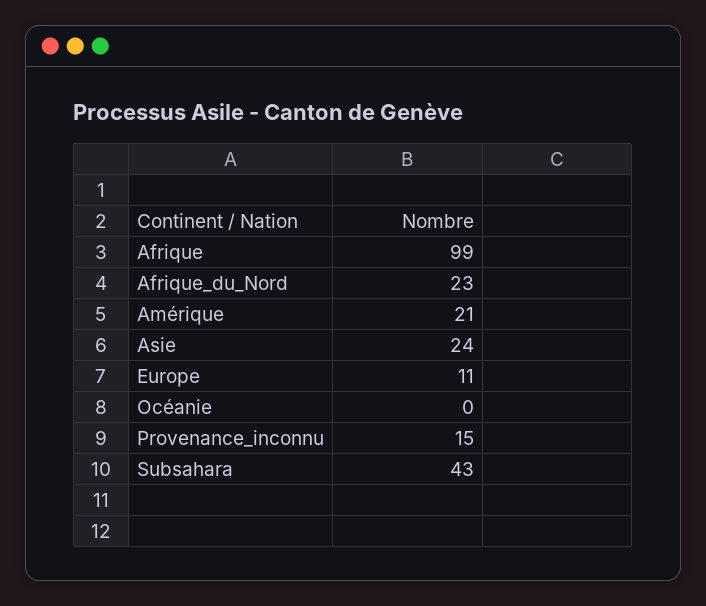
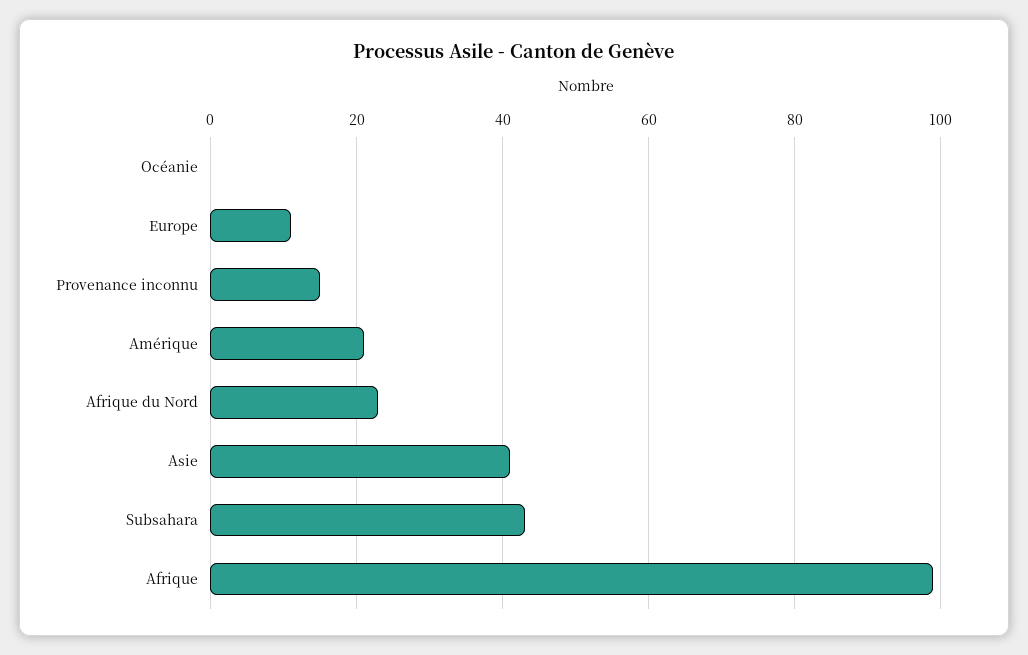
  {
    "Afrique": 99,
    "Afrique_du_Nord": 23,
    "Amérique": 21,
-   "Asie": 24,
+   "Asie": 40,
    "Europe": 11,
    "Océanie": 0,
    "Provenance_inconnu": 15,
    "Subsahara": 43
  }

